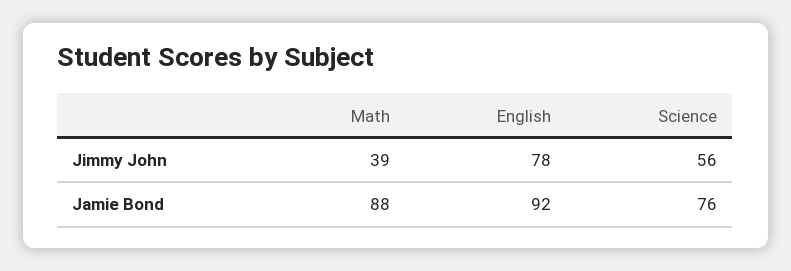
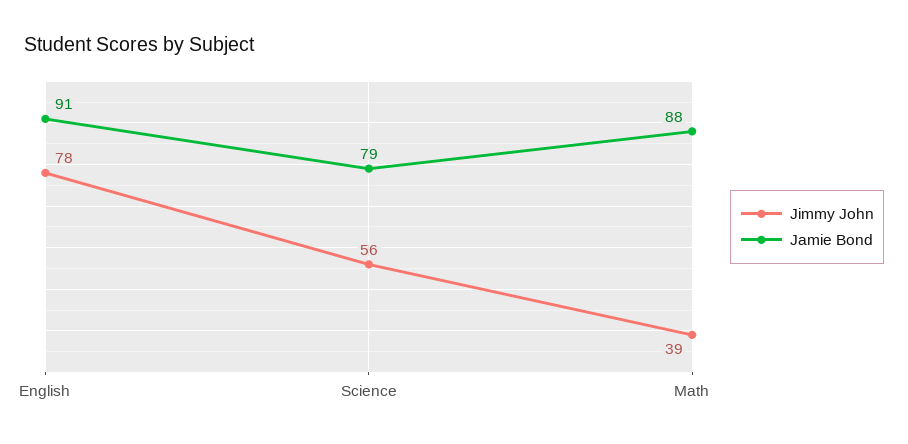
  {
    "Jimmy John": {
      "Math": 39,
      "English": 78,
      "Science": 56
    },
    "Jamie Bond": {
      "Math": 88,
-     "English": 92,
+     "English": 91,
-     "Science": 76
+     "Science": 79
    }
  }

